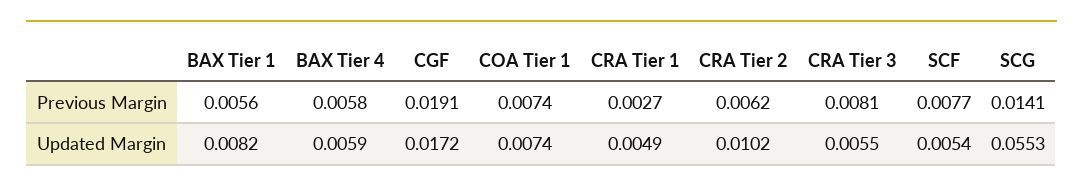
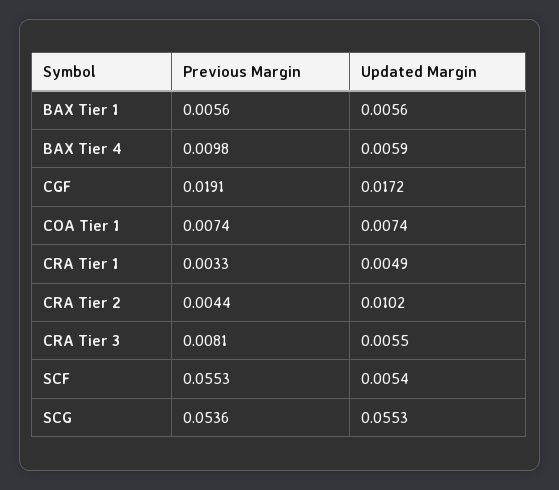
  {
    "BAX Tier 1": {
      "Previous Margin": 0.0056,
-     "Updated Margin": 0.0082
+     "Updated Margin": 0.0056
    },
    "BAX Tier 4": {
-     "Previous Margin": 0.0058,
+     "Previous Margin": 0.0098,
      "Updated Margin": 0.0059
    },
    "CGF": {
      "Previous Margin": 0.0191,
      "Updated Margin": 0.0172
    },
    "COA Tier 1": {
      "Previous Margin": 0.0074,
      "Updated Margin": 0.0074
    },
    "CRA Tier 1": {
-     "Previous Margin": 0.0027,
+     "Previous Margin": 0.0033,
      "Updated Margin": 0.0049
    },
    "CRA Tier 2": {
-     "Previous Margin": 0.0062,
+     "Previous Margin": 0.0044,
      "Updated Margin": 0.0102
    },
    "CRA Tier 3": {
      "Previous Margin": 0.0081,
      "Updated Margin": 0.0055
    },
    "SCF": {
-     "Previous Margin": 0.0077,
+     "Previous Margin": 0.0553,
      "Updated Margin": 0.0054
    },
    "SCG": {
-     "Previous Margin": 0.0141,
+     "Previous Margin": 0.0536,
      "Updated Margin": 0.0553
    }
  }

